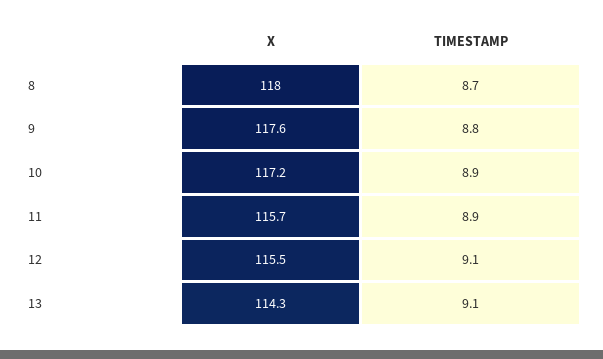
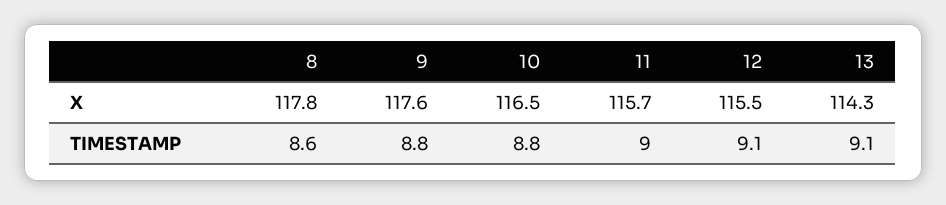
  {
    "X": {
-     "8": 118,
+     "8": 117.8,
      "9": 117.6,
-     "10": 117.2,
+     "10": 116.5,
      "11": 115.7,
      "12": 115.5,
      "13": 114.3
    },
    "TIMESTAMP": {
-     "8": 8.7,
+     "8": 8.6,
      "9": 8.8,
-     "10": 8.9,
+     "10": 8.8,
-     "11": 8.9,
+     "11": 9,
      "12": 9.1,
      "13": 9.1
    }
  }

